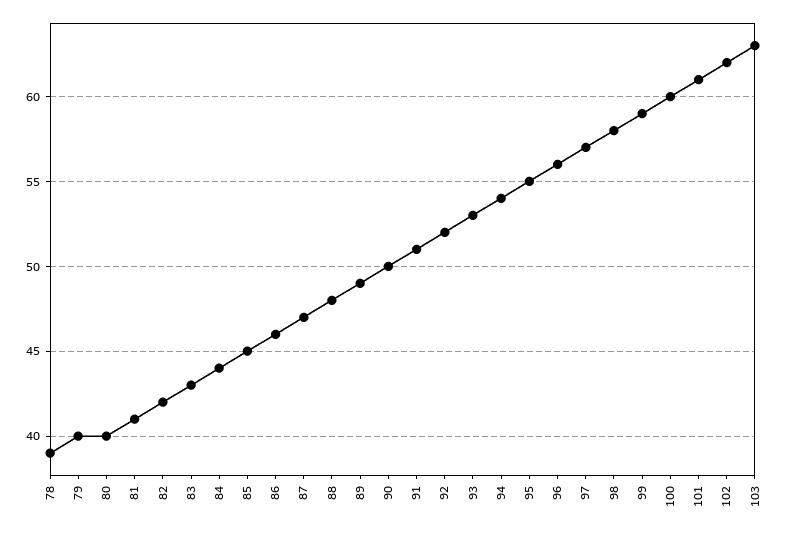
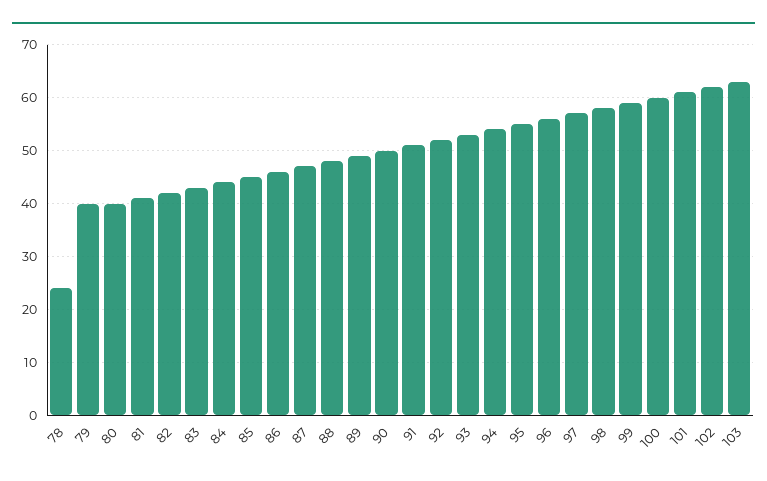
  {
-   "78": 39,
+   "78": 25,
    "79": 40,
    "80": 40,
    "81": 41,
    "82": 42,
    "83": 43,
    "84": 44,
    "85": 45,
    "86": 46,
    "87": 47,
    "88": 48,
    "89": 49,
    "90": 50,
    "91": 51,
    "92": 52,
    "93": 53,
    "94": 54,
    "95": 55,
    "96": 56,
    "97": 57,
    "98": 58,
    "99": 59,
    "100": 60,
    "101": 61,
    "102": 62,
    "103": 63
  }

